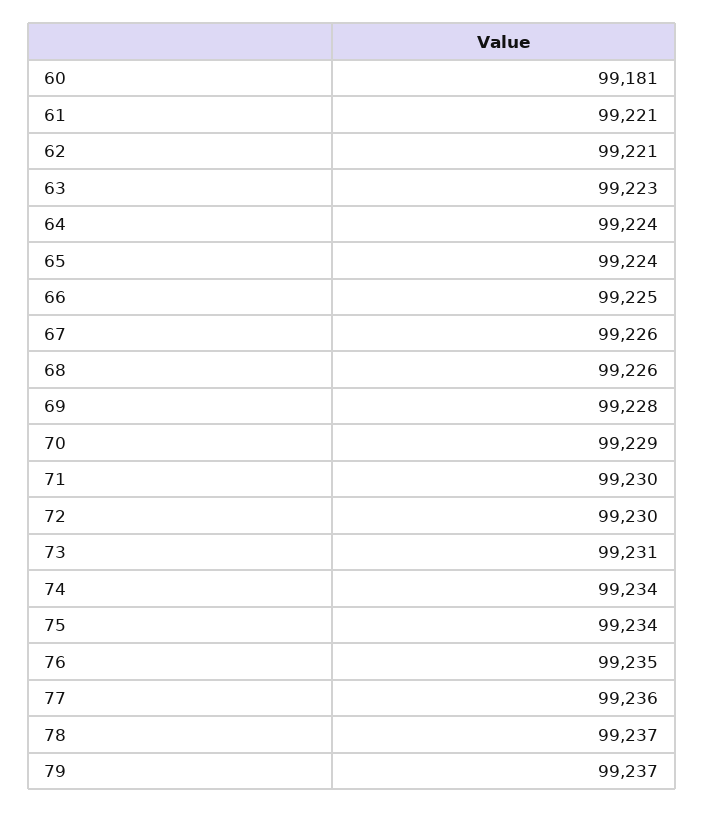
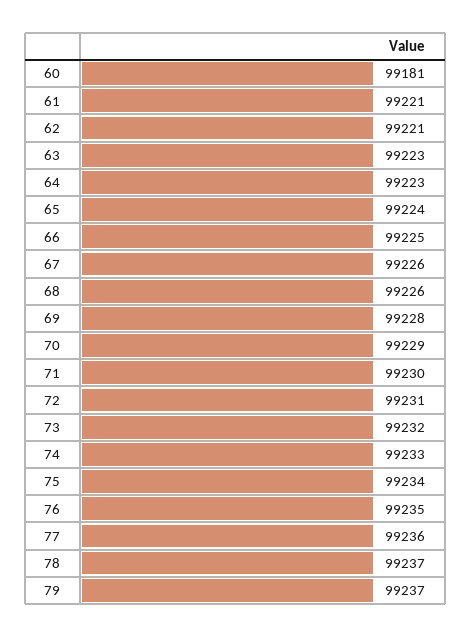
  {
    "60": 99181,
    "61": 99221,
    "62": 99221,
    "63": 99223,
-   "64": 99224,
+   "64": 99223,
    "65": 99224,
    "66": 99225,
    "67": 99226,
    "68": 99226,
    "69": 99228,
    "70": 99229,
    "71": 99230,
-   "72": 99230,
+   "72": 99231,
-   "73": 99231,
+   "73": 99232,
-   "74": 99234,
+   "74": 99233,
    "75": 99234,
    "76": 99235,
    "77": 99236,
    "78": 99237,
    "79": 99237
  }

